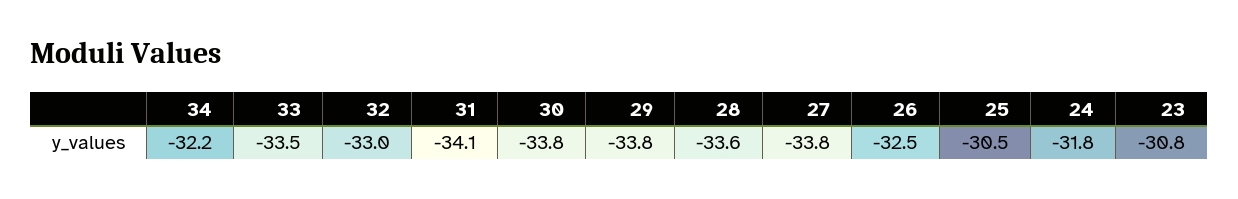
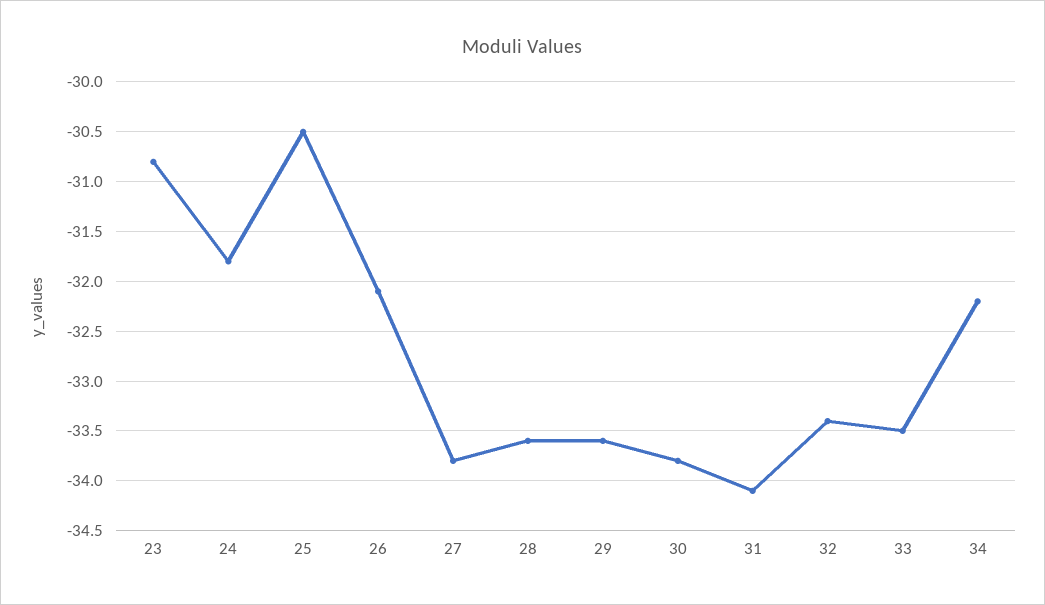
  {
    "34": -32.2,
    "33": -33.5,
-   "32": -33,
+   "32": -33.4,
    "31": -34.1,
    "30": -33.8,
-   "29": -33.8,
+   "29": -33.6,
    "28": -33.6,
    "27": -33.8,
-   "26": -32.5,
+   "26": -32.1,
    "25": -30.5,
    "24": -31.8,
    "23": -30.8
  }

